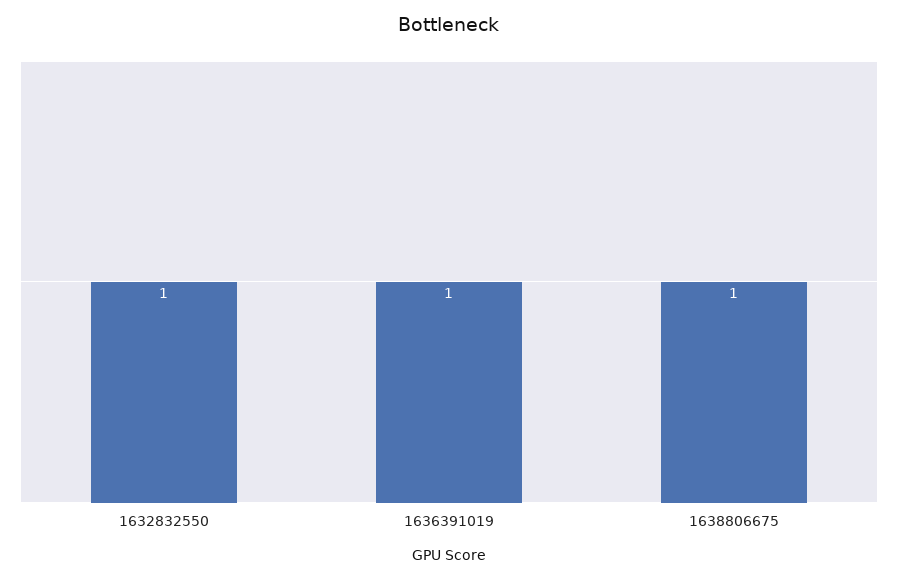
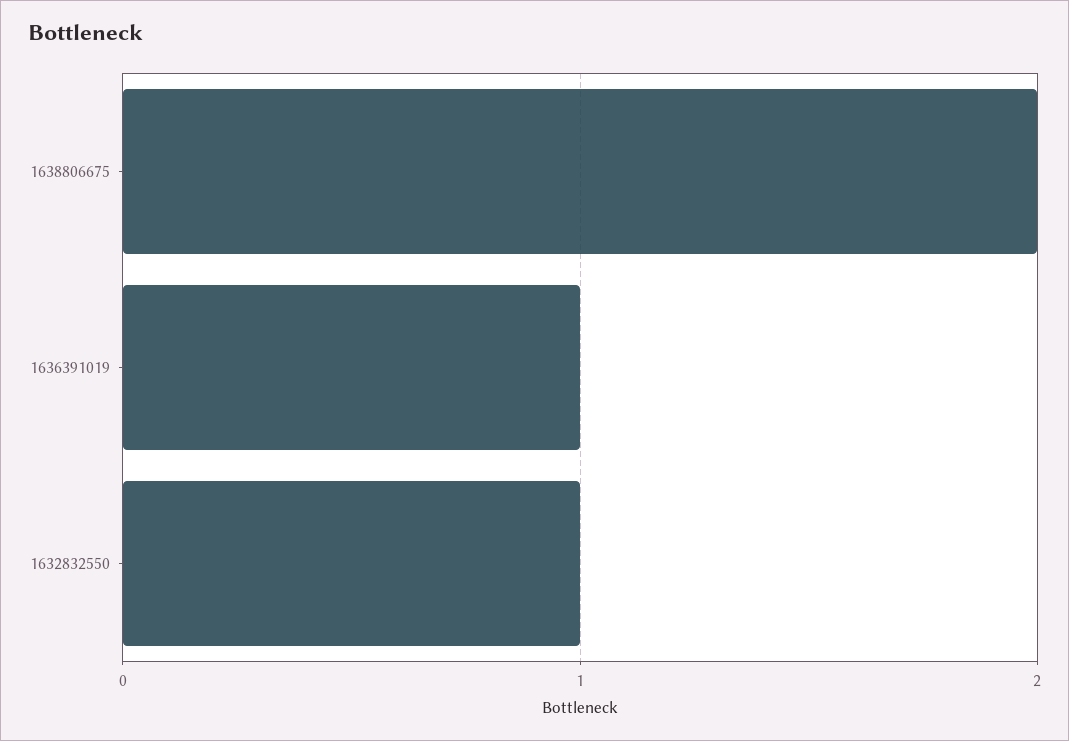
  {
    "1632832550": 1,
    "1636391019": 1,
-   "1638806675": 1
+   "1638806675": 2
  }

